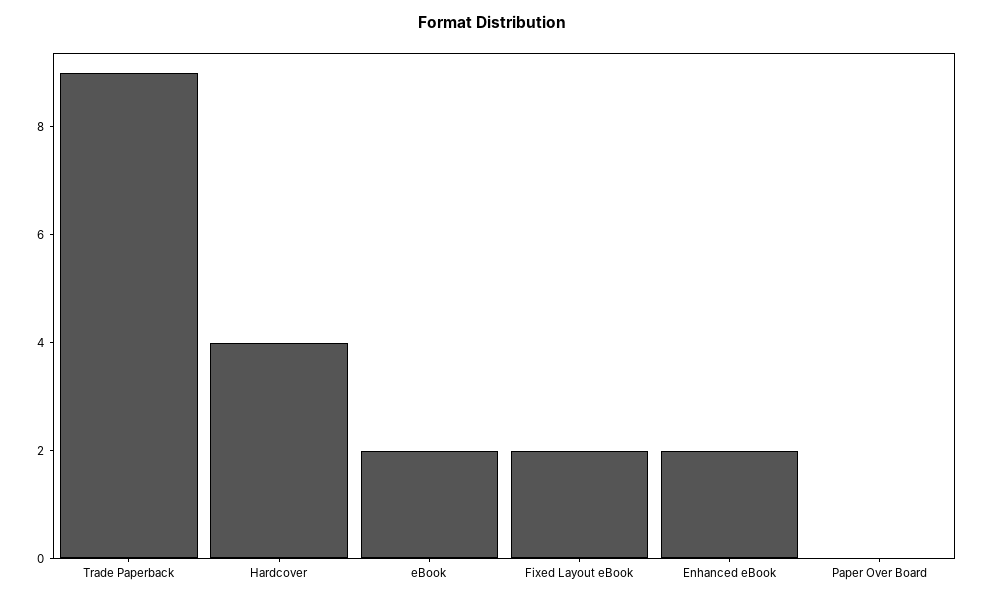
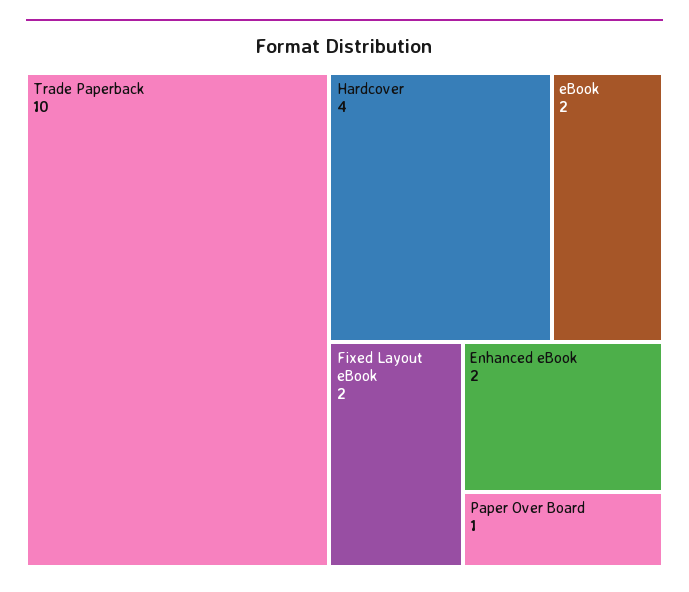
  {
-   "Trade Paperback": 9,
+   "Trade Paperback": 10,
    "Hardcover": 4,
    "eBook": 2,
    "Fixed Layout eBook": 2,
    "Enhanced eBook": 2,
-   "Paper Over Board": 0
+   "Paper Over Board": 1
  }

